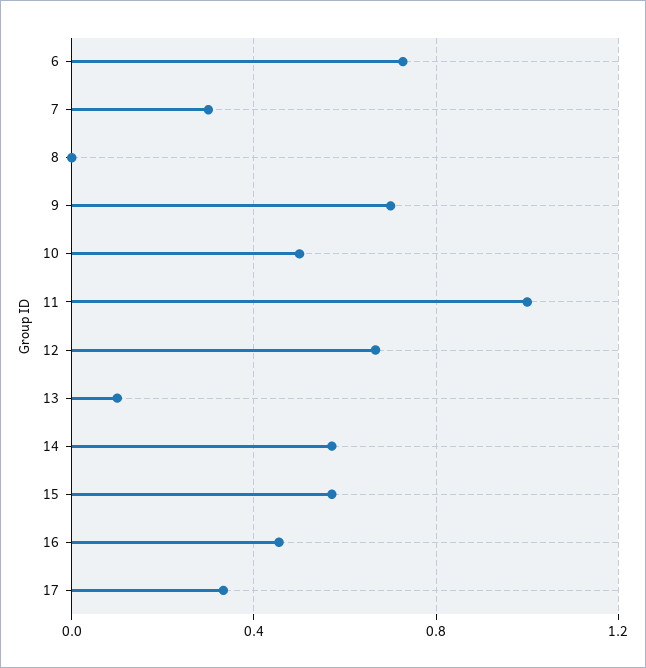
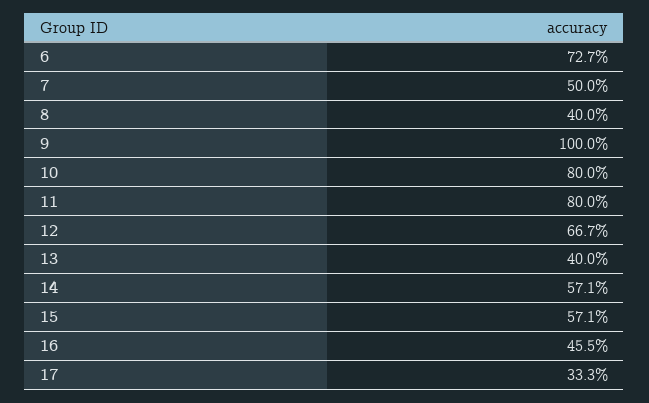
  {
    "6": 0.727,
-   "7": 0.3,
+   "7": 0.5,
-   "8": 0,
+   "8": 0.4,
-   "9": 0.7,
+   "9": 1,
-   "10": 0.5,
+   "10": 0.8,
-   "11": 1,
+   "11": 0.8,
    "12": 0.667,
-   "13": 0.1,
+   "13": 0.4,
    "14": 0.571,
    "15": 0.571,
    "16": 0.455,
    "17": 0.333
  }

